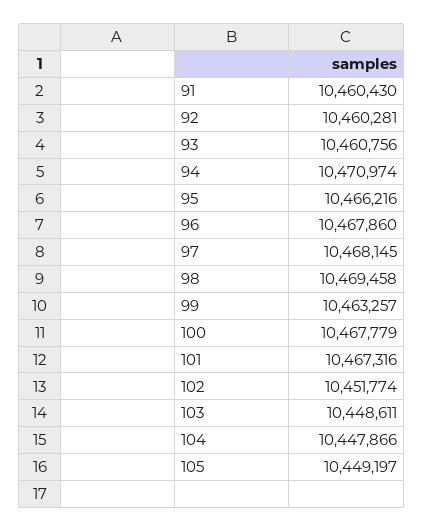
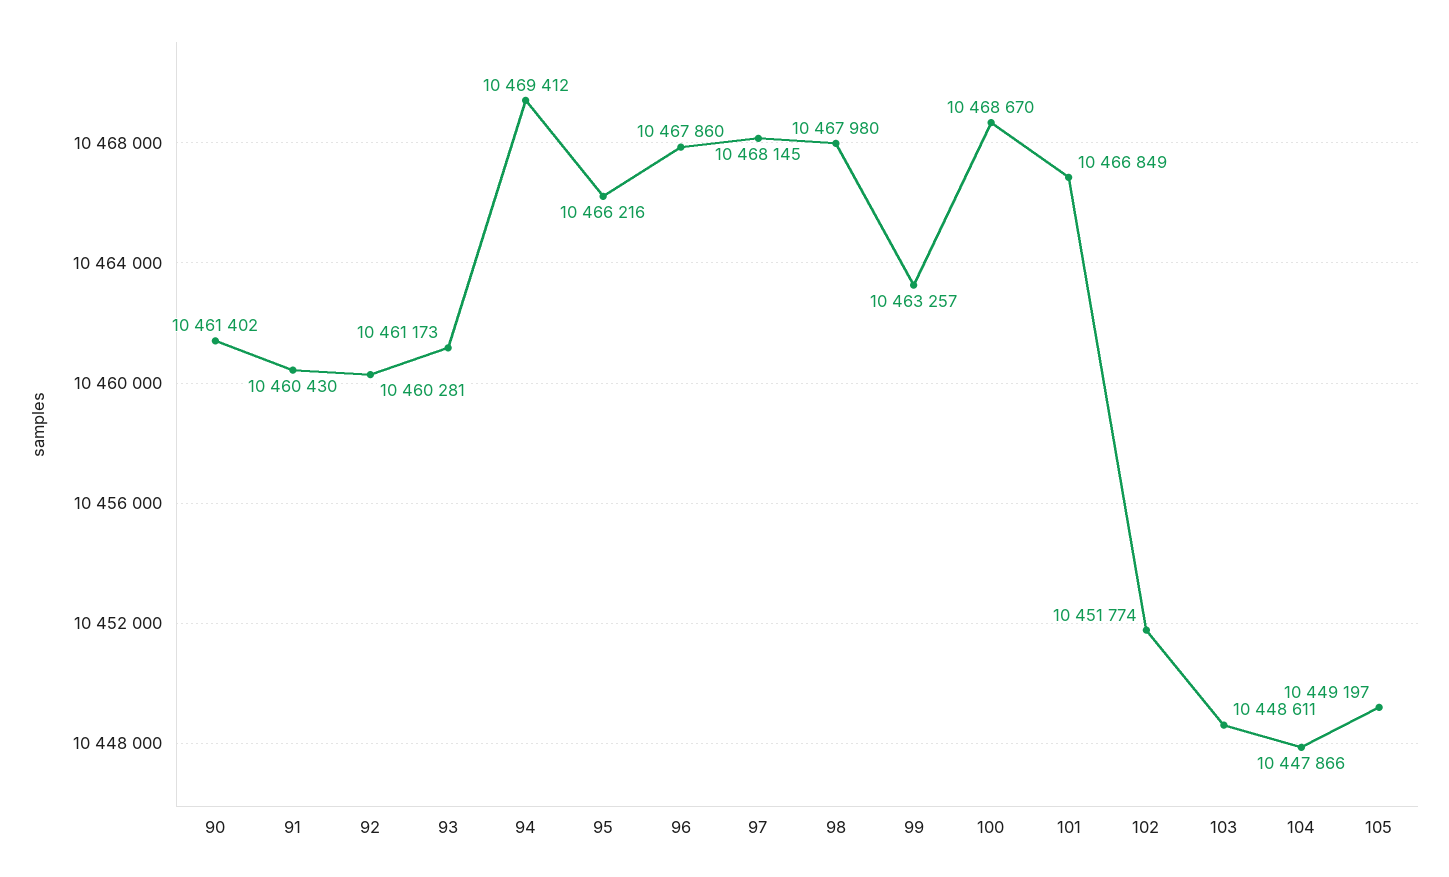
  {
    "91": 10460430,
    "92": 10460281,
-   "93": 10460756,
+   "93": 10461173,
-   "94": 10470974,
+   "94": 10469412,
    "95": 10466216,
    "96": 10467860,
    "97": 10468145,
-   "98": 10469458,
+   "98": 10467980,
    "99": 10463257,
-   "100": 10467779,
+   "100": 10468670,
-   "101": 10467316,
+   "101": 10466849,
    "102": 10451774,
    "103": 10448611,
    "104": 10447866,
-   "105": 10449197
+   "105": 10449197,
+   "90": 10461402
  }

